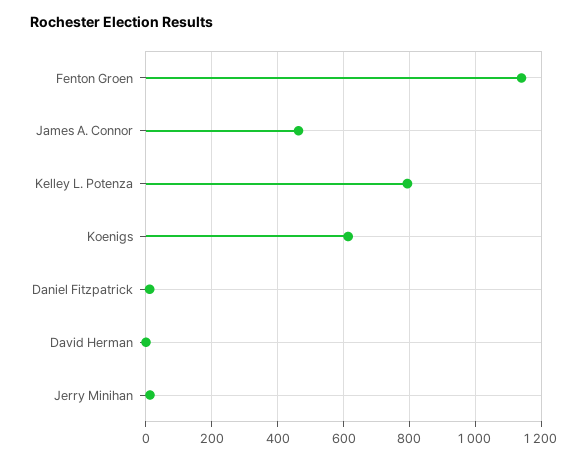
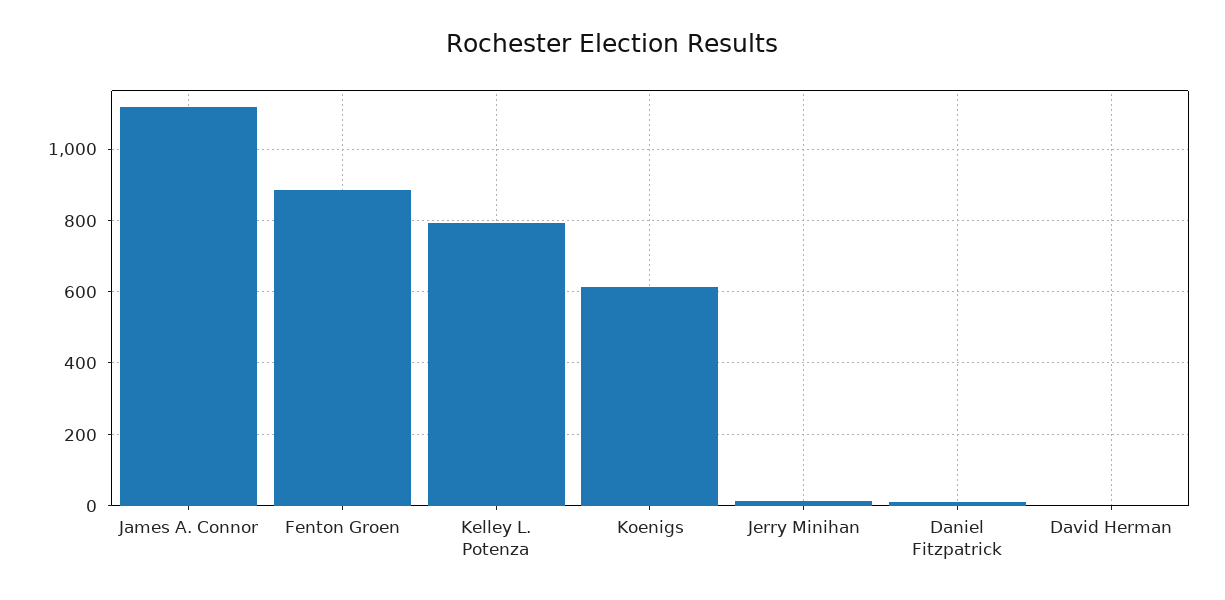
  {
-   "Fenton Groen": 1140,
+   "Fenton Groen": 880,
-   "James A. Connor": 460,
+   "James A. Connor": 1120,
    "Kelley L. Potenza": 800,
    "Koenigs": 620,
    "Daniel Fitzpatrick": 20,
    "David Herman": 0,
    "Jerry Minihan": 20
  }

